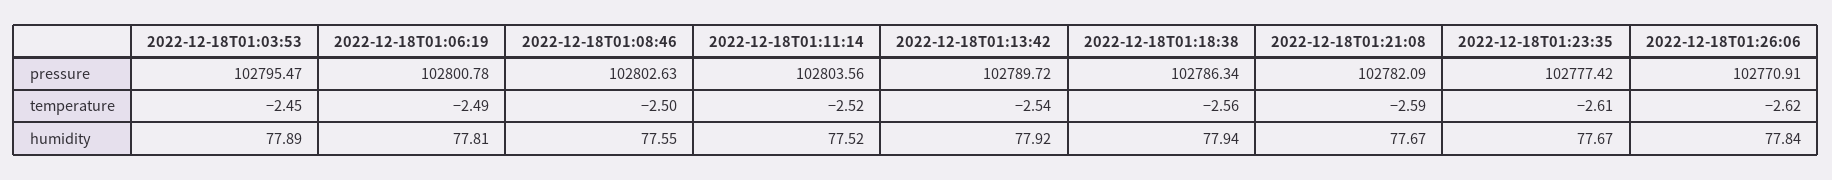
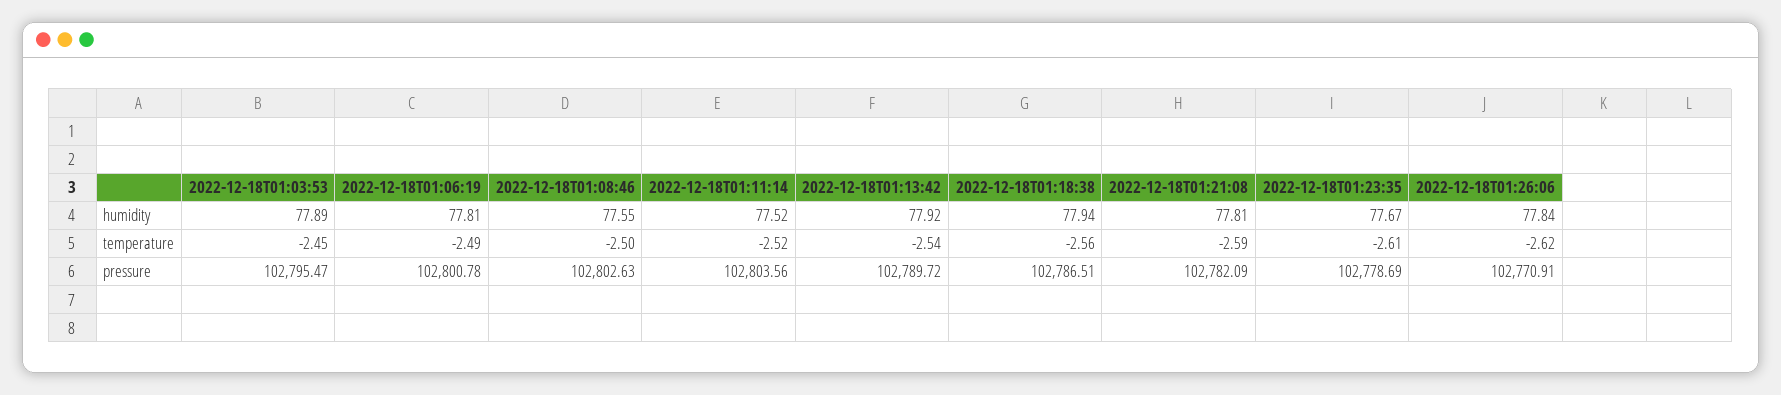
  {
    "2022-12-18T01:03:53": {
      "pressure": 102795.47,
      "temperature": -2.45,
      "humidity": 77.89
    },
    "2022-12-18T01:06:19": {
      "pressure": 102800.78,
      "temperature": -2.49,
      "humidity": 77.81
    },
    "2022-12-18T01:08:46": {
      "pressure": 102802.63,
      "temperature": -2.5,
      "humidity": 77.55
    },
    "2022-12-18T01:11:14": {
      "pressure": 102803.56,
      "temperature": -2.52,
      "humidity": 77.52
    },
    "2022-12-18T01:13:42": {
      "pressure": 102789.72,
      "temperature": -2.54,
      "humidity": 77.92
    },
    "2022-12-18T01:18:38": {
-     "pressure": 102786.34,
+     "pressure": 102786.51,
      "temperature": -2.56,
      "humidity": 77.94
    },
    "2022-12-18T01:21:08": {
      "pressure": 102782.09,
      "temperature": -2.59,
-     "humidity": 77.67
+     "humidity": 77.81
    },
    "2022-12-18T01:23:35": {
-     "pressure": 102777.42,
+     "pressure": 102778.69,
      "temperature": -2.61,
      "humidity": 77.67
    },
    "2022-12-18T01:26:06": {
      "pressure": 102770.91,
      "temperature": -2.62,
      "humidity": 77.84
    }
  }

